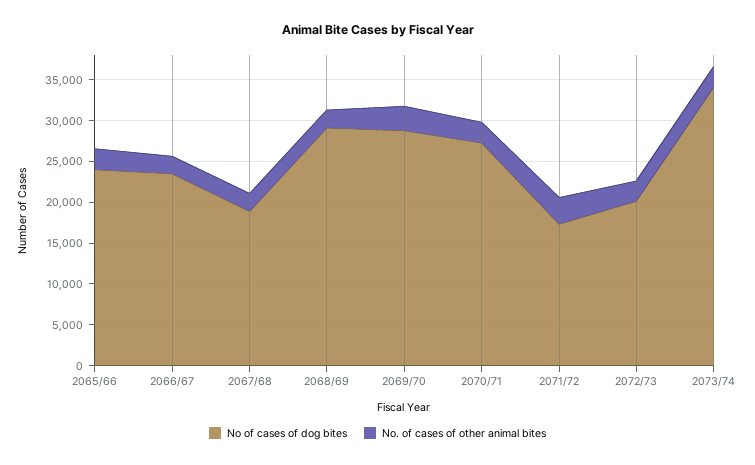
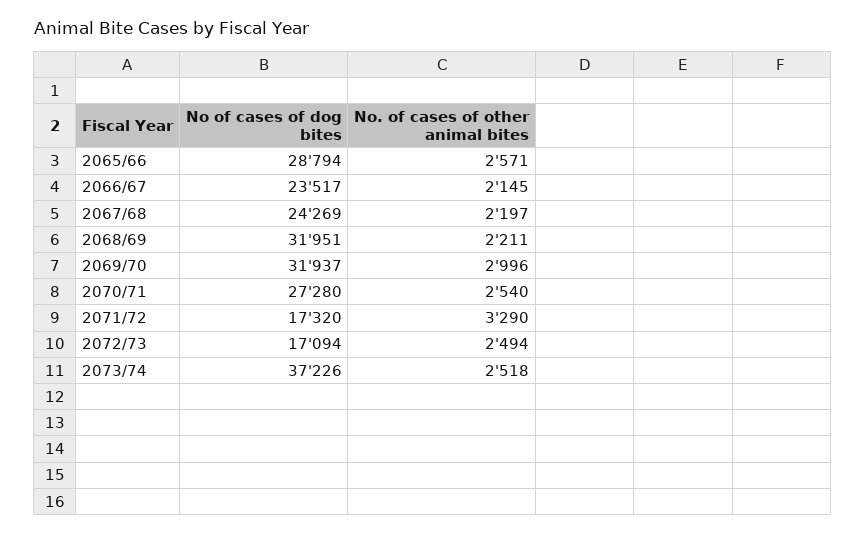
  {
    "No of cases of dog bites": {
-     "2065/66": 24000,
+     "2065/66": 28794,
      "2066/67": 23517,
-     "2067/68": 19000,
+     "2067/68": 24269,
-     "2068/69": 29000,
+     "2068/69": 31951,
-     "2069/70": 29000,
+     "2069/70": 31937,
      "2070/71": 27280,
      "2071/72": 17320,
-     "2072/73": 20000,
+     "2072/73": 17094,
-     "2073/74": 34000
+     "2073/74": 37226
    },
    "No. of cases of other animal bites": {
      "2065/66": 2571,
      "2066/67": 2145,
      "2067/68": 2197,
      "2068/69": 2211,
      "2069/70": 2996,
      "2070/71": 2540,
      "2071/72": 3290,
      "2072/73": 2494,
      "2073/74": 2518
    }
  }

